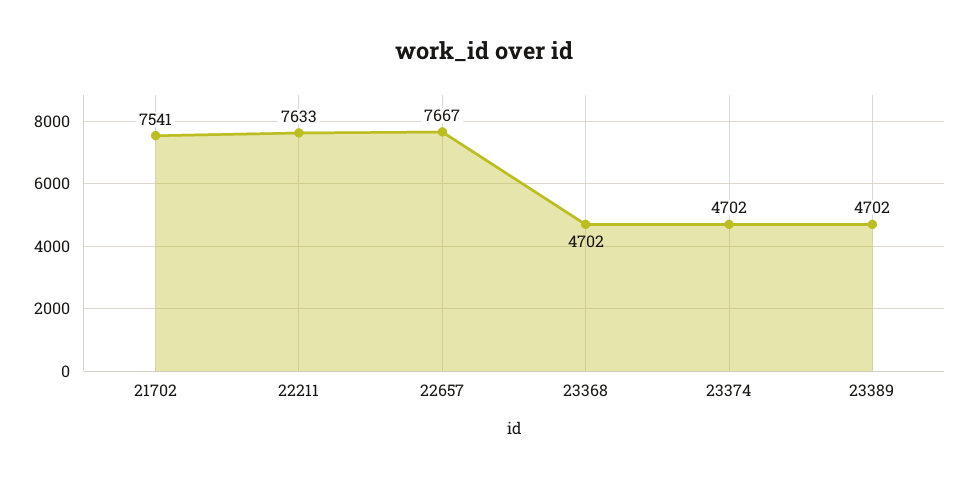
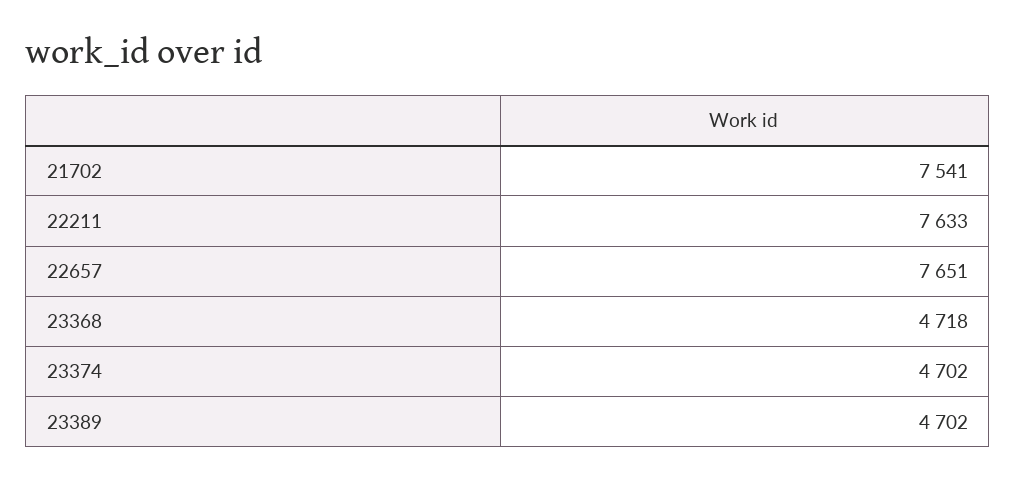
  {
    "21702": 7541,
    "22211": 7633,
-   "22657": 7667,
+   "22657": 7651,
-   "23368": 4702,
+   "23368": 4718,
    "23374": 4702,
    "23389": 4702
  }

